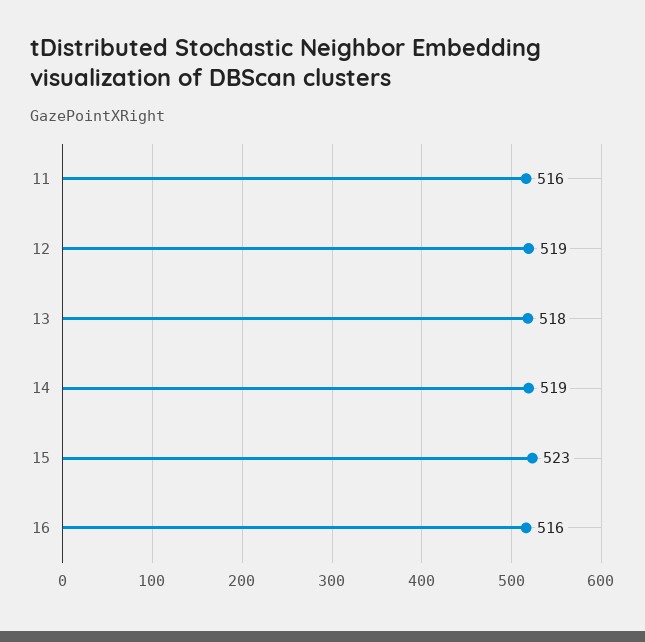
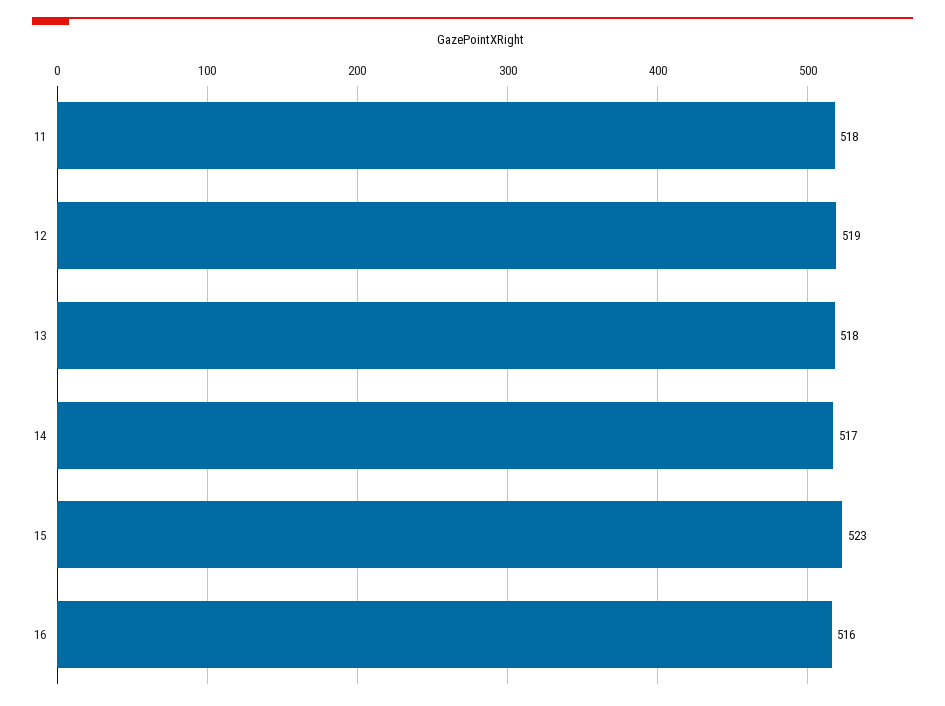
  {
-   "11": 516,
+   "11": 518,
    "12": 519,
    "13": 518,
-   "14": 519,
+   "14": 517,
    "15": 523,
    "16": 516
  }

